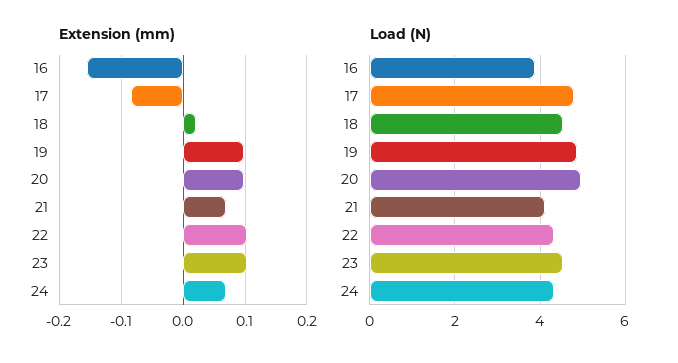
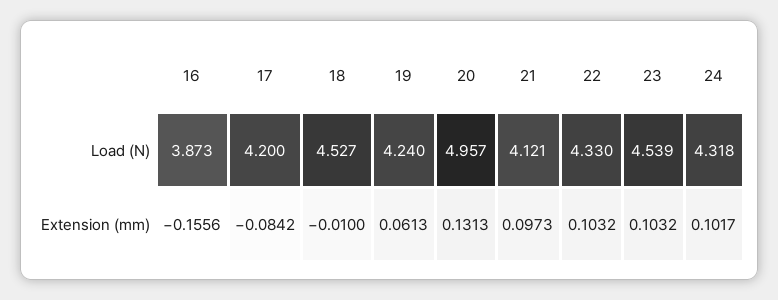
  {
    "Extension (mm)": {
      "16": -0.1556,
      "17": -0.0842,
-     "18": 0.02,
+     "18": -0.01,
-     "19": 0.1,
+     "19": 0.0613,
-     "20": 0.1,
+     "20": 0.1313,
-     "21": 0.07,
+     "21": 0.0973,
      "22": 0.1032,
      "23": 0.1032,
-     "24": 0.07
+     "24": 0.1017
    },
    "Load (N)": {
      "16": 3.873,
-     "17": 4.8,
+     "17": 4.2,
      "18": 4.527,
-     "19": 4.8,
+     "19": 4.24,
      "20": 4.957,
      "21": 4.121,
      "22": 4.33,
      "23": 4.539,
      "24": 4.318
    }
  }

